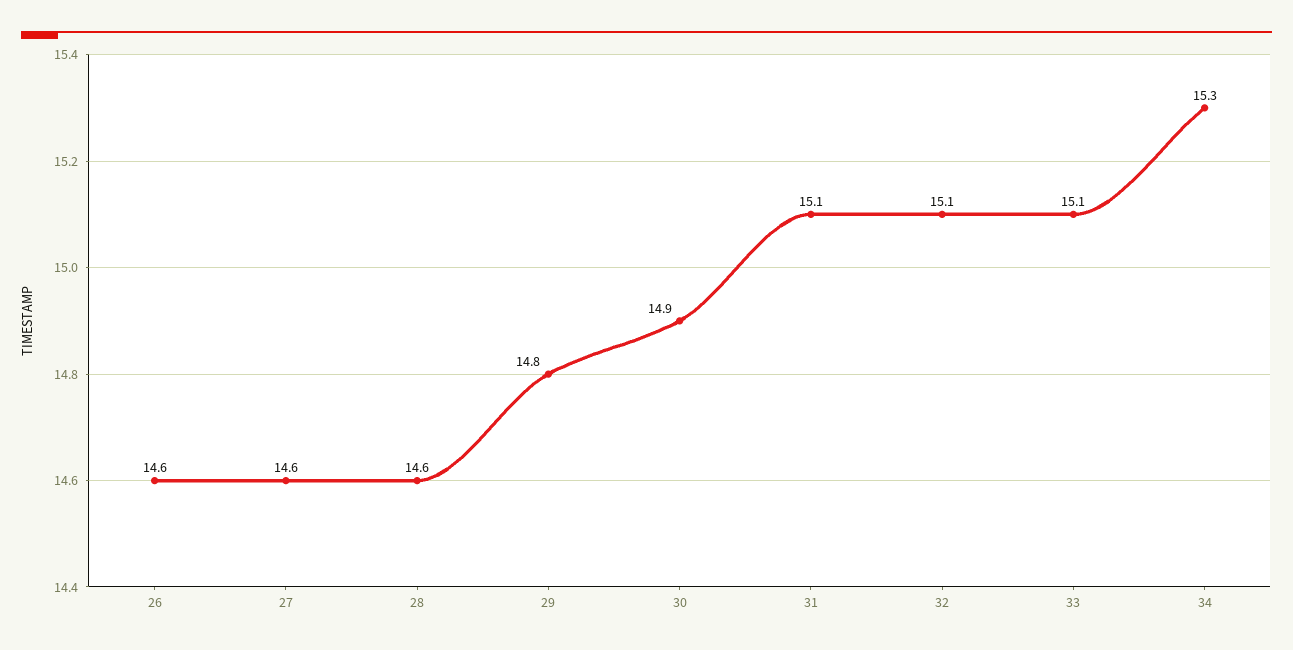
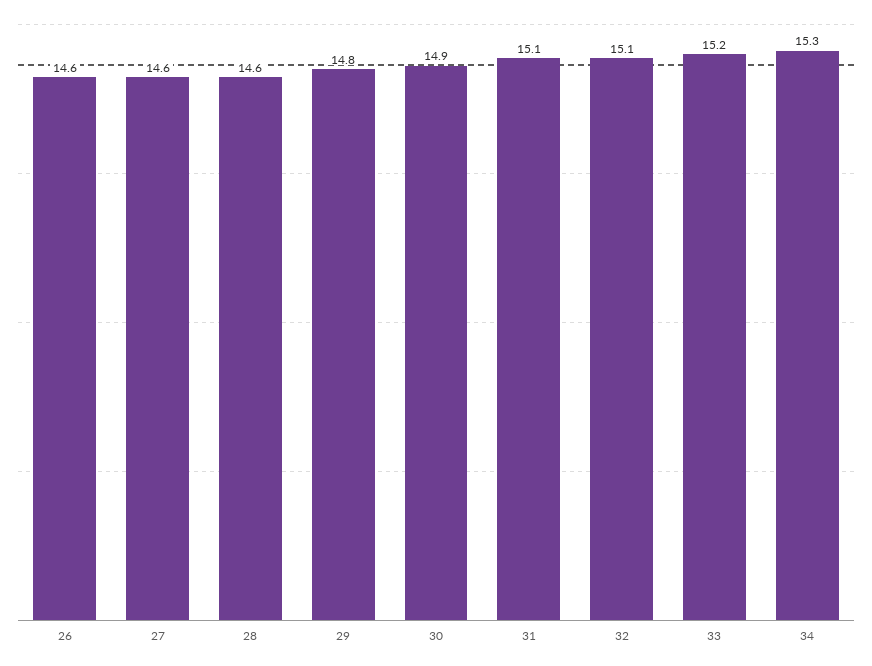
  {
    "26": 14.6,
    "27": 14.6,
    "28": 14.6,
    "29": 14.8,
    "30": 14.9,
    "31": 15.1,
    "32": 15.1,
-   "33": 15.1,
+   "33": 15.2,
    "34": 15.3
  }

